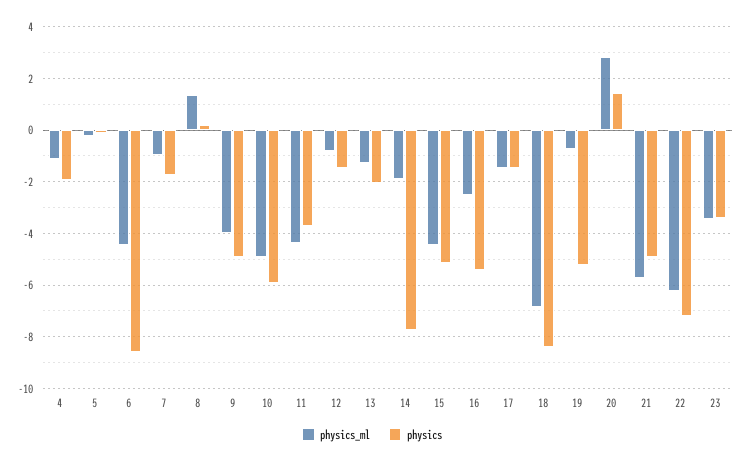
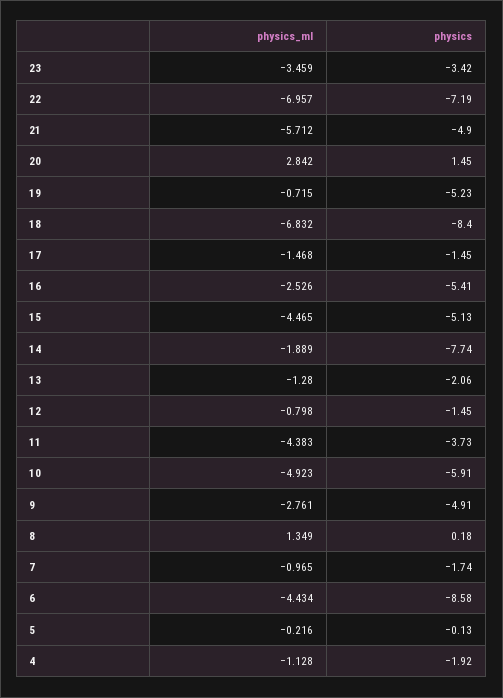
  {
    "physics_ml": {
      "4": -1.128,
      "5": -0.216,
      "6": -4.434,
      "7": -0.965,
      "8": 1.349,
-     "9": -4,
+     "9": -2.761,
      "10": -4.923,
      "11": -4.383,
      "12": -0.798,
      "13": -1.28,
      "14": -1.889,
      "15": -4.465,
      "16": -2.526,
      "17": -1.468,
      "18": -6.832,
      "19": -0.715,
      "20": 2.842,
      "21": -5.712,
-     "22": -6.25,
+     "22": -6.957,
      "23": -3.459
    },
    "physics": {
      "4": -1.92,
      "5": -0.13,
      "6": -8.58,
      "7": -1.74,
      "8": 0.18,
      "9": -4.91,
      "10": -5.91,
      "11": -3.73,
      "12": -1.45,
      "13": -2.06,
      "14": -7.74,
      "15": -5.13,
      "16": -5.41,
      "17": -1.45,
      "18": -8.4,
      "19": -5.23,
      "20": 1.45,
      "21": -4.9,
      "22": -7.19,
      "23": -3.42
    }
  }

